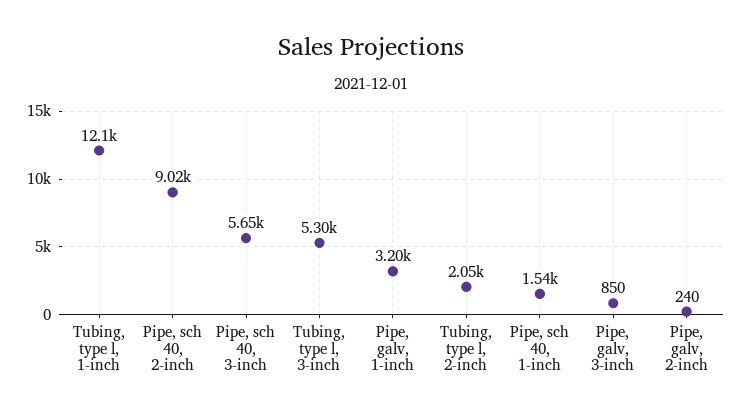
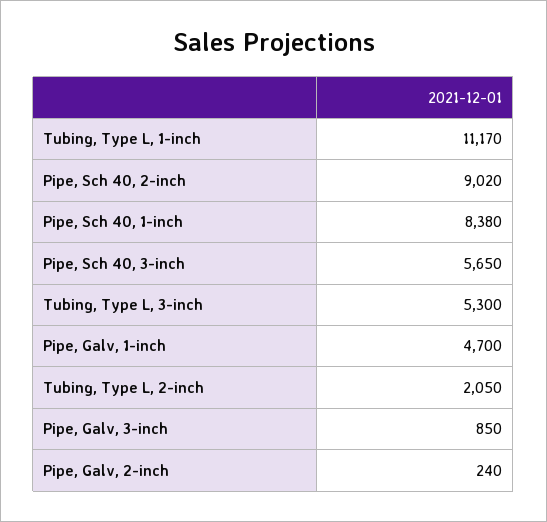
  {
-   "Tubing, type l, 1-inch": 12100,
+   "Tubing, type l, 1-inch": 11170,
    "Pipe, sch 40, 2-inch": 9020,
    "Pipe, sch 40, 3-inch": 5650,
    "Tubing, type l, 3-inch": 5300,
-   "Pipe, galv, 1-inch": 3200,
+   "Pipe, galv, 1-inch": 4700,
    "Tubing, type l, 2-inch": 2050,
-   "Pipe, sch 40, 1-inch": 1540,
+   "Pipe, sch 40, 1-inch": 8380,
    "Pipe, galv, 3-inch": 850,
    "Pipe, galv, 2-inch": 240
  }

